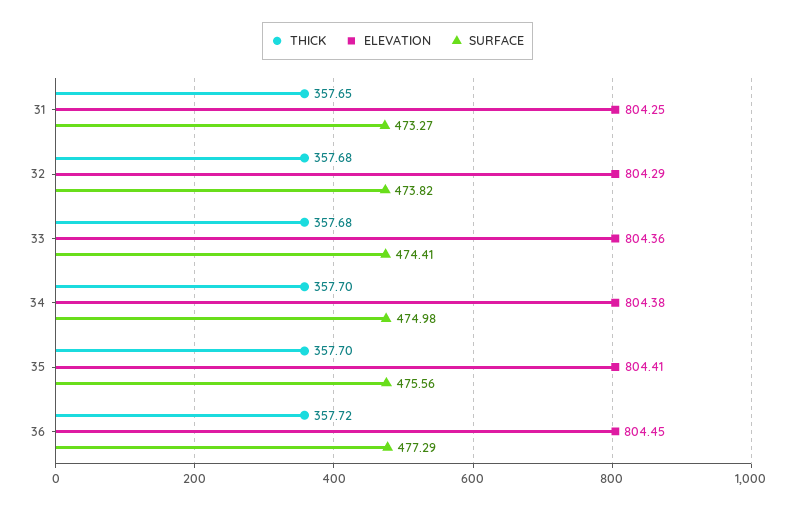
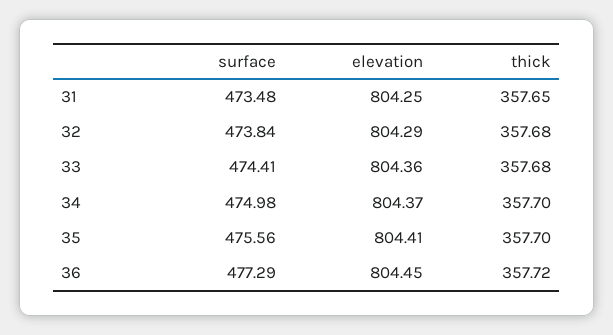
  {
    "THICK": {
      "31": 357.65,
      "32": 357.68,
      "33": 357.68,
      "34": 357.7,
      "35": 357.7,
      "36": 357.72
    },
    "ELEVATION": {
      "31": 804.25,
      "32": 804.29,
      "33": 804.36,
-     "34": 804.38,
+     "34": 804.37,
      "35": 804.41,
      "36": 804.45
    },
    "SURFACE": {
-     "31": 473.27,
+     "31": 473.48,
-     "32": 473.82,
+     "32": 473.84,
      "33": 474.41,
      "34": 474.98,
      "35": 475.56,
      "36": 477.29
    }
  }

